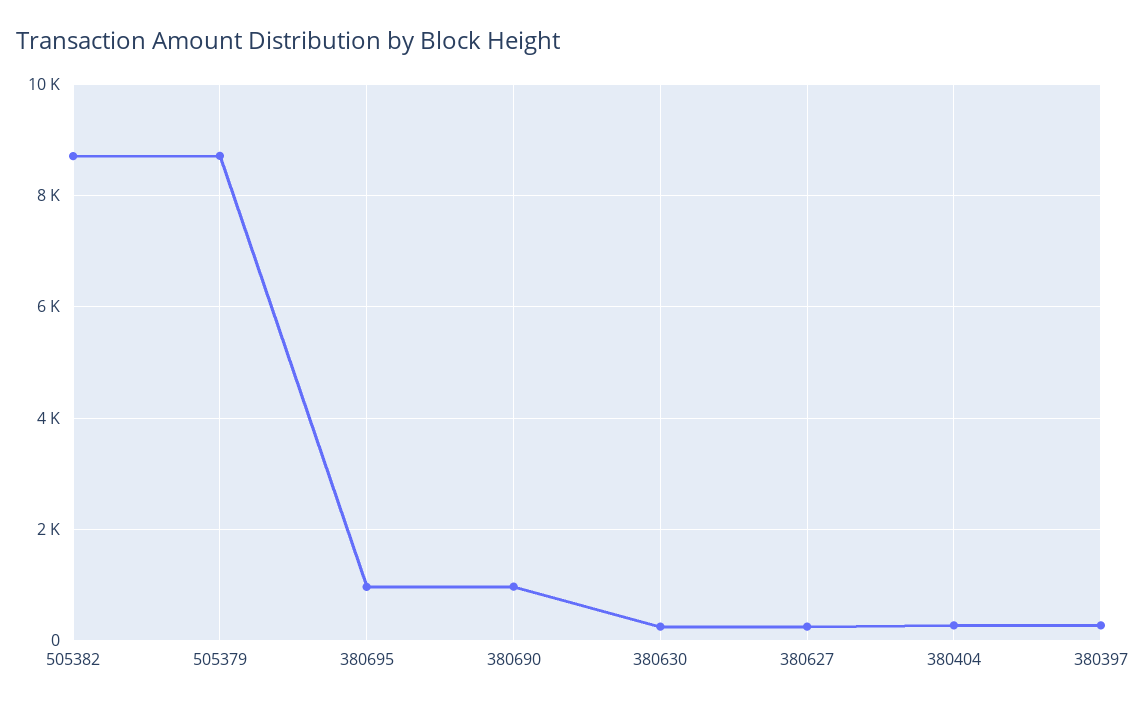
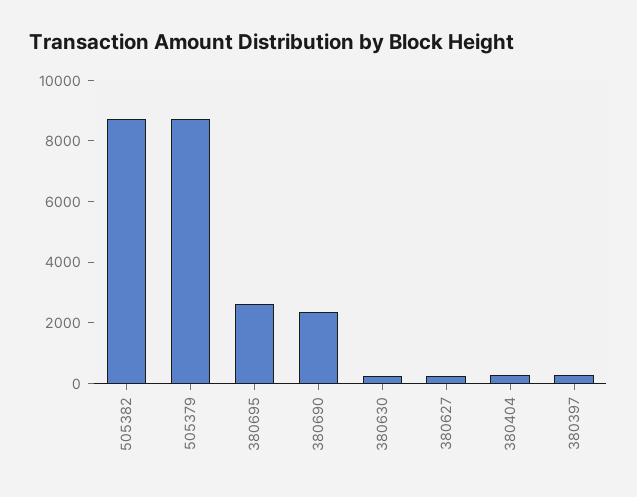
  {
    "505382": 8800,
    "505379": 8800,
-   "380695": 1000,
+   "380695": 2500,
-   "380690": 1000,
+   "380690": 2500,
    "380630": 200,
    "380627": 200,
    "380404": 200,
    "380397": 200
  }

